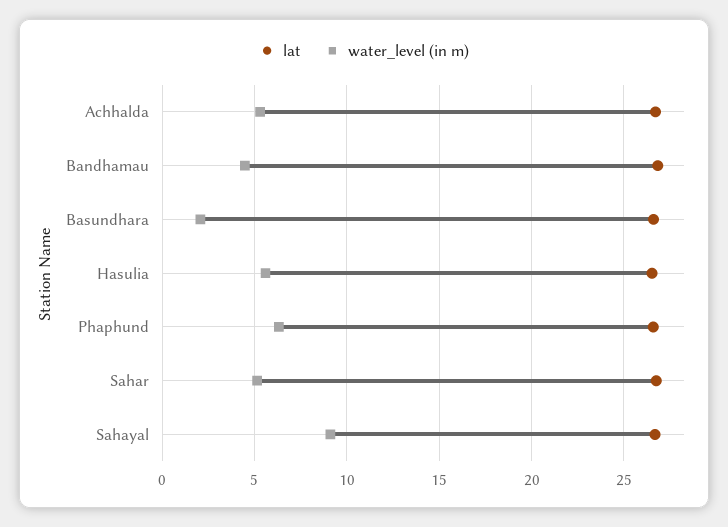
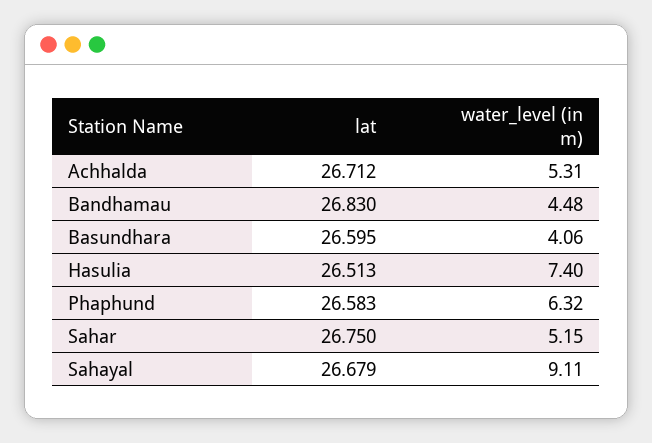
  {
    "lat": {
      "Achhalda": 26.712,
      "Bandhamau": 26.83,
      "Basundhara": 26.595,
      "Hasulia": 26.513,
      "Phaphund": 26.583,
      "Sahar": 26.75,
      "Sahayal": 26.679
    },
    "water_level (in m)": {
      "Achhalda": 5.31,
      "Bandhamau": 4.48,
-     "Basundhara": 2,
+     "Basundhara": 4.06,
-     "Hasulia": 5.5,
+     "Hasulia": 7.4,
      "Phaphund": 6.32,
      "Sahar": 5.15,
      "Sahayal": 9.11
    }
  }

